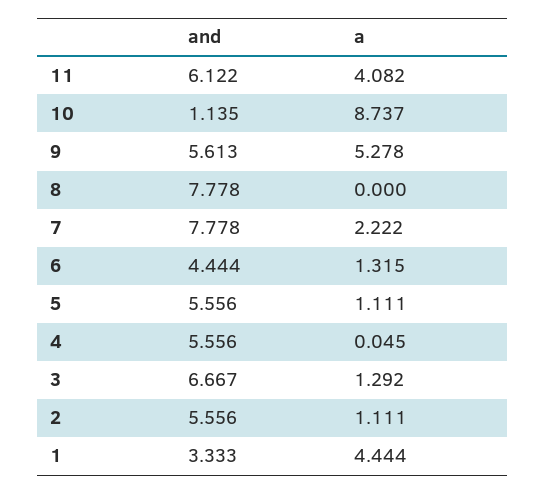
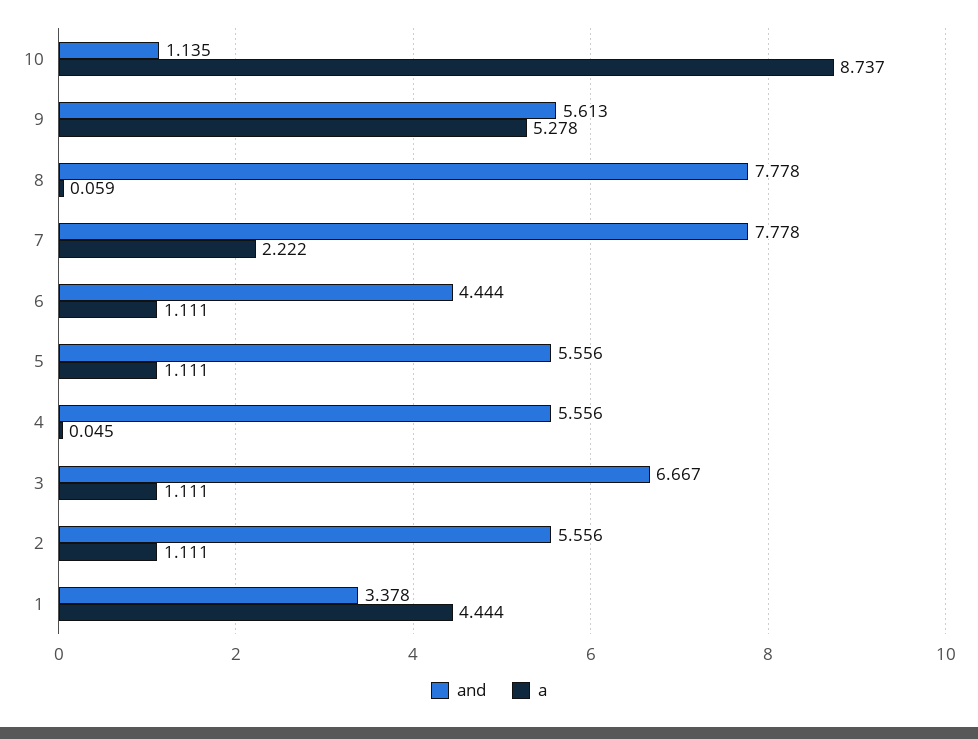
  {
    "and": {
-     "11": 6.122,
      "10": 1.135,
      "9": 5.613,
      "8": 7.778,
      "7": 7.778,
      "6": 4.444,
      "5": 5.556,
      "4": 5.556,
      "3": 6.667,
      "2": 5.556,
-     "1": 3.333
+     "1": 3.378
    },
    "a": {
-     "11": 4.082,
      "10": 8.737,
      "9": 5.278,
-     "8": 0,
+     "8": 0.059,
      "7": 2.222,
-     "6": 1.315,
+     "6": 1.111,
      "5": 1.111,
      "4": 0.045,
-     "3": 1.292,
+     "3": 1.111,
      "2": 1.111,
      "1": 4.444
    }
  }

